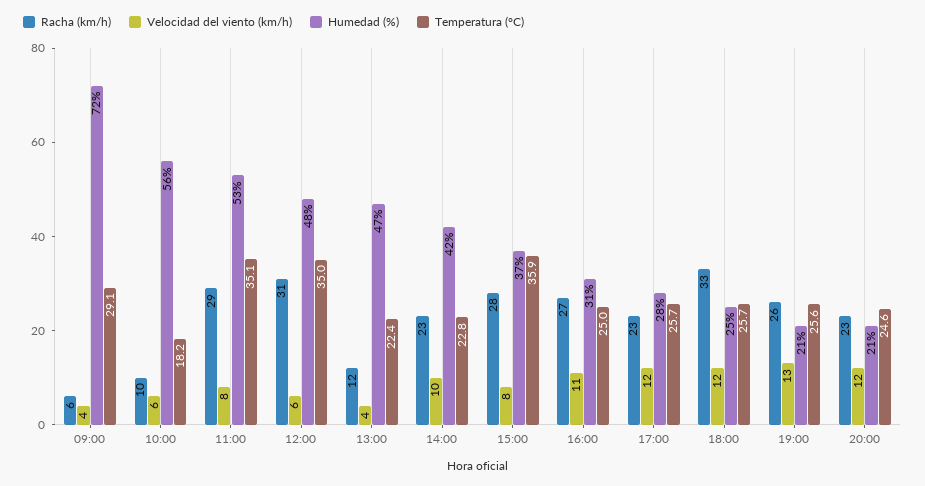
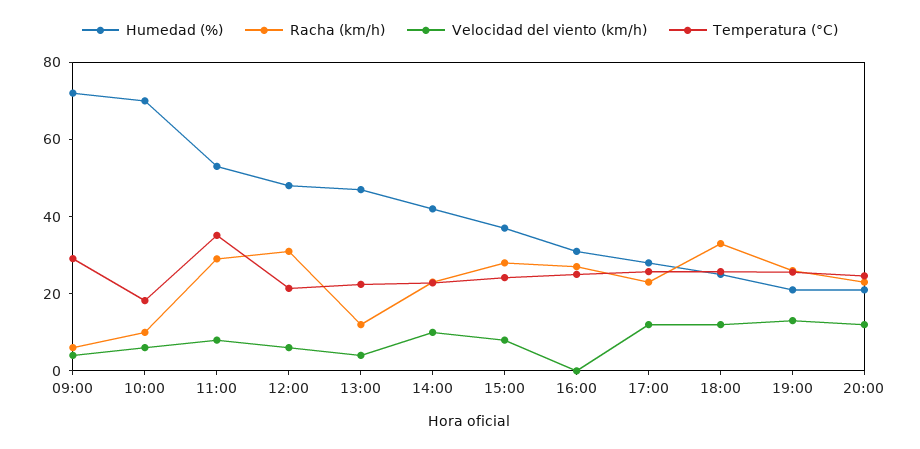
  {
    "Racha (km/h)": {
      "09:00": 6,
      "10:00": 10,
      "11:00": 29,
      "12:00": 31,
      "13:00": 12,
      "14:00": 23,
      "15:00": 28,
      "16:00": 27,
      "17:00": 23,
      "18:00": 33,
      "19:00": 26,
      "20:00": 23
    },
    "Velocidad del viento (km/h)": {
      "09:00": 4,
      "10:00": 6,
      "11:00": 8,
      "12:00": 6,
      "13:00": 4,
      "14:00": 10,
      "15:00": 8,
-     "16:00": 11,
+     "16:00": 0,
      "17:00": 12,
      "18:00": 12,
      "19:00": 13,
      "20:00": 12
    },
    "Humedad (%)": {
      "09:00": 72,
-     "10:00": 56,
+     "10:00": 70,
      "11:00": 53,
      "12:00": 48,
      "13:00": 47,
      "14:00": 42,
      "15:00": 37,
      "16:00": 31,
      "17:00": 28,
      "18:00": 25,
      "19:00": 21,
      "20:00": 21
    },
    "Temperatura (°C)": {
      "09:00": 29.1,
      "10:00": 18.2,
      "11:00": 35.1,
-     "12:00": 35,
+     "12:00": 20,
      "13:00": 22.4,
      "14:00": 22.8,
-     "15:00": 35.9,
+     "15:00": 25,
      "16:00": 25,
      "17:00": 25.7,
      "18:00": 25.7,
      "19:00": 25.6,
      "20:00": 24.6
    }
  }

